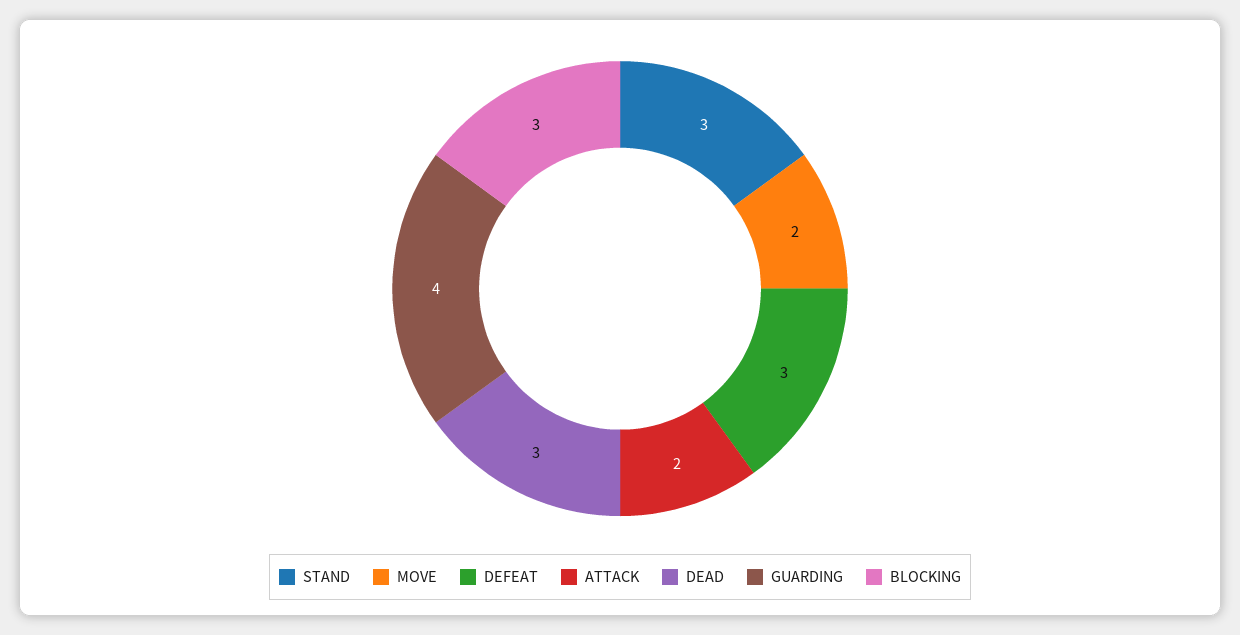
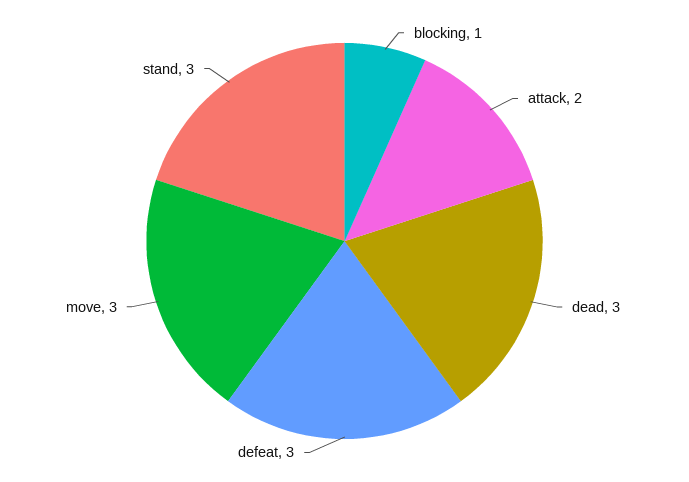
  {
    "STAND": 3,
-   "MOVE": 2,
+   "MOVE": 3,
    "DEFEAT": 3,
    "ATTACK": 2,
    "DEAD": 3,
-   "GUARDING": 4,
-   "BLOCKING": 3
+   "BLOCKING": 1
  }

